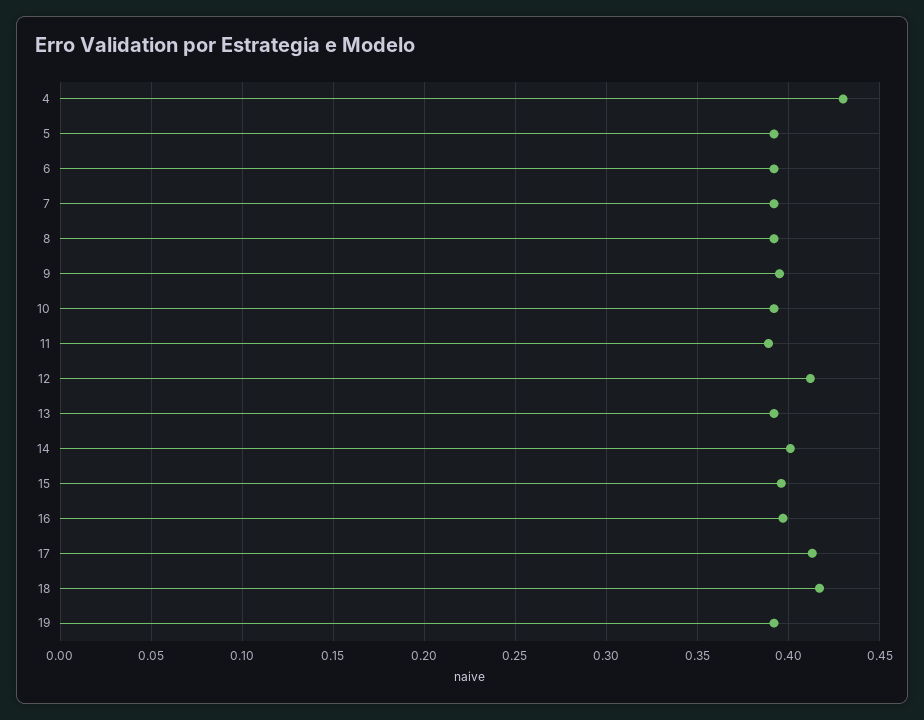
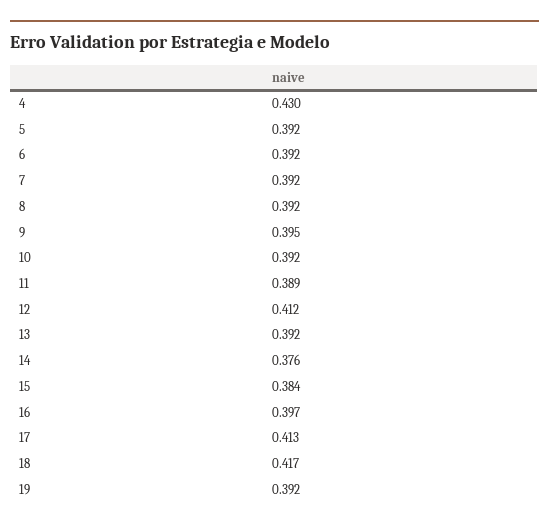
  {
    "4": 0.43,
    "5": 0.392,
    "6": 0.392,
    "7": 0.392,
    "8": 0.392,
    "9": 0.395,
    "10": 0.392,
    "11": 0.389,
    "12": 0.412,
    "13": 0.392,
-   "14": 0.4,
+   "14": 0.376,
-   "15": 0.395,
+   "15": 0.384,
    "16": 0.397,
    "17": 0.413,
    "18": 0.417,
    "19": 0.392
  }

